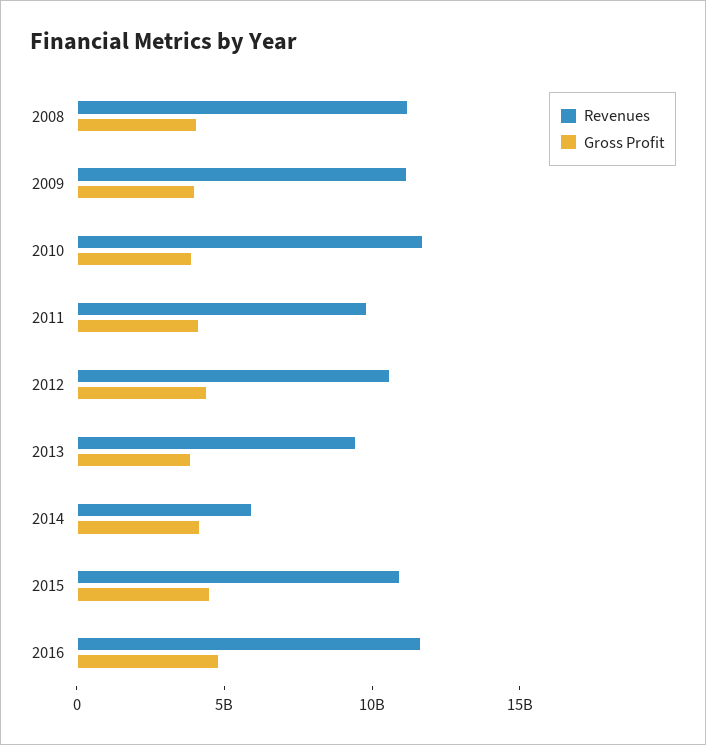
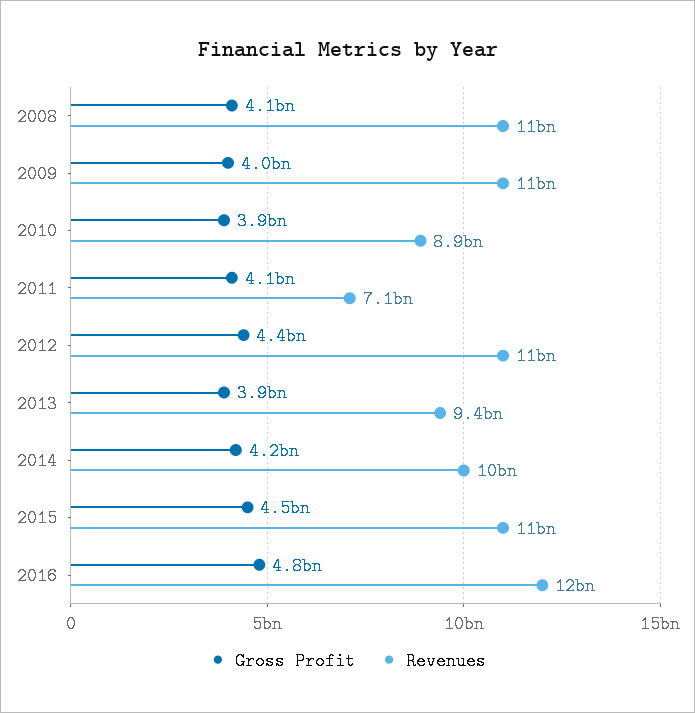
  {
    "Revenues": {
      "2008": 11000000000,
      "2009": 11000000000,
-     "2010": 12000000000,
+     "2010": 8900000000,
-     "2011": 10000000000,
+     "2011": 7100000000,
      "2012": 11000000000,
      "2013": 9400000000,
-     "2014": 6000000000,
+     "2014": 10000000000,
      "2015": 11000000000,
      "2016": 12000000000
    },
    "Gross Profit": {
      "2008": 4100000000,
      "2009": 4000000000,
      "2010": 3900000000,
      "2011": 4100000000,
      "2012": 4400000000,
      "2013": 3900000000,
      "2014": 4200000000,
      "2015": 4500000000,
      "2016": 4800000000
    }
  }

